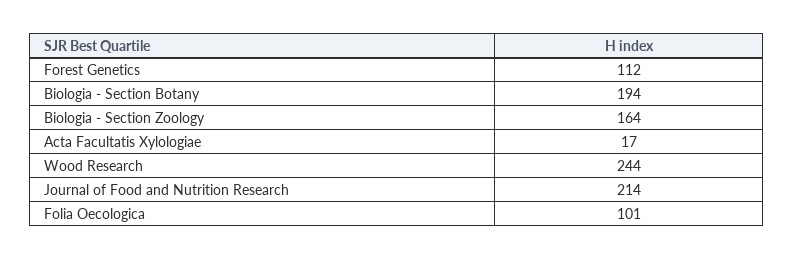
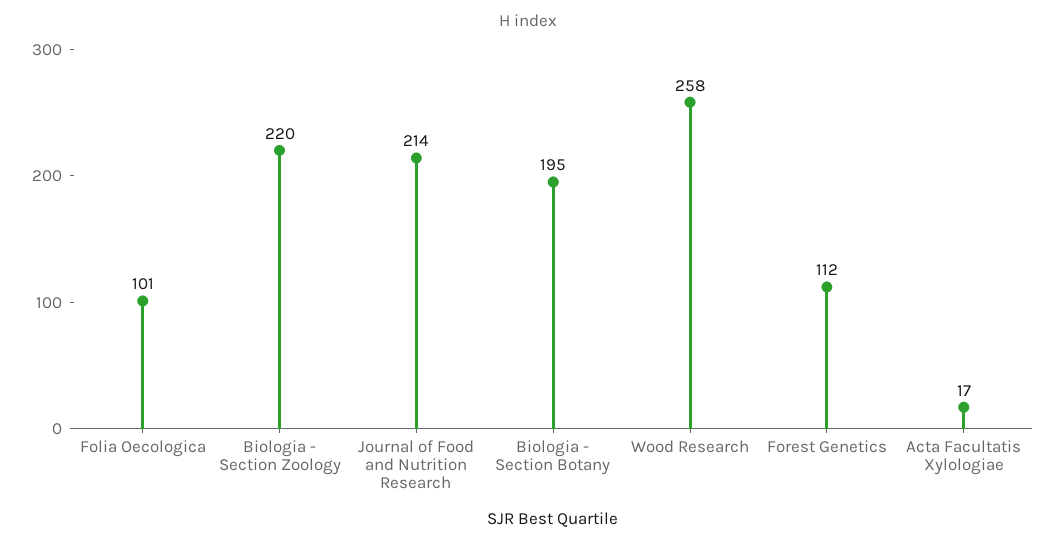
  {
    "Forest Genetics": 112,
-   "Biologia - Section Botany": 194,
+   "Biologia - Section Botany": 195,
-   "Biologia - Section Zoology": 164,
+   "Biologia - Section Zoology": 220,
    "Acta Facultatis Xylologiae": 17,
-   "Wood Research": 244,
+   "Wood Research": 258,
    "Journal of Food and Nutrition Research": 214,
    "Folia Oecologica": 101
  }

